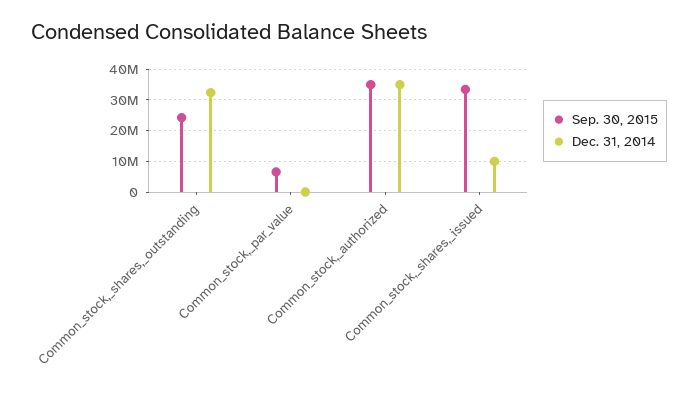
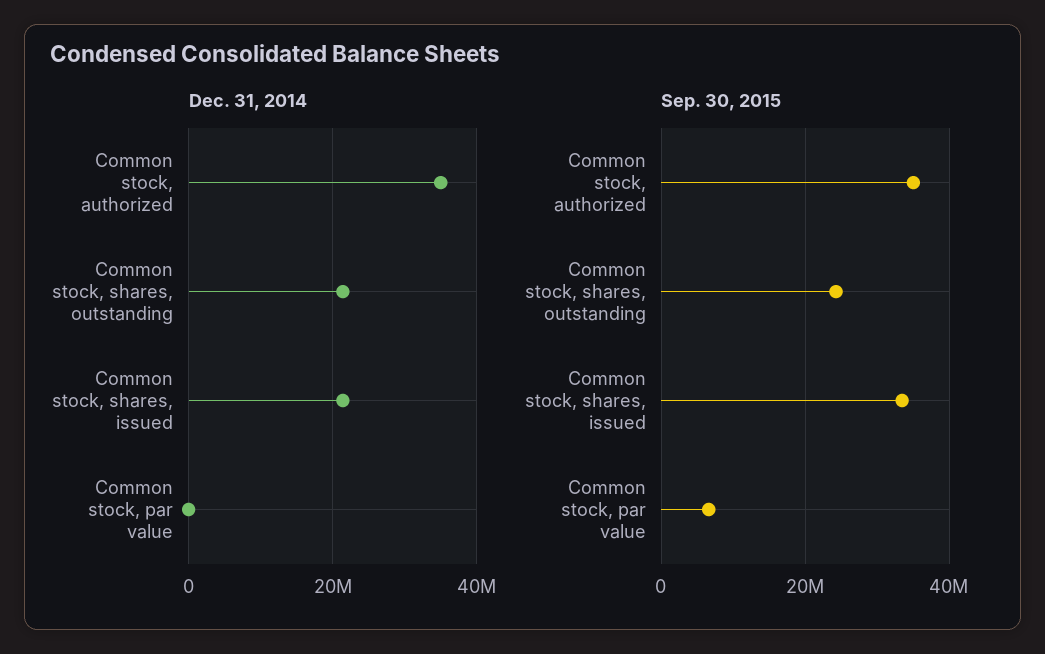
  {
    "Sep. 30, 2015": {
      "Common_stock,_shares,_outstanding": 24000000,
      "Common_stock,_par_value": 6000000,
      "Common_stock,_authorized": 36000000,
      "Common_stock,_shares,_issued": 34000000
    },
    "Dec. 31, 2014": {
-     "Common_stock,_shares,_outstanding": 32000000,
+     "Common_stock,_shares,_outstanding": 22000000,
      "Common_stock,_par_value": 0,
      "Common_stock,_authorized": 36000000,
-     "Common_stock,_shares,_issued": 10000000
+     "Common_stock,_shares,_issued": 22000000
    }
  }

